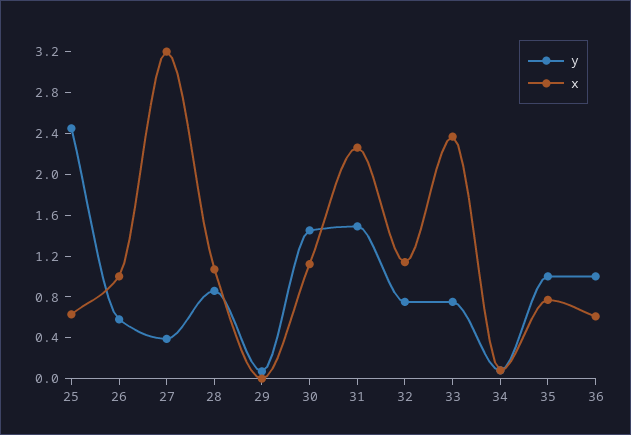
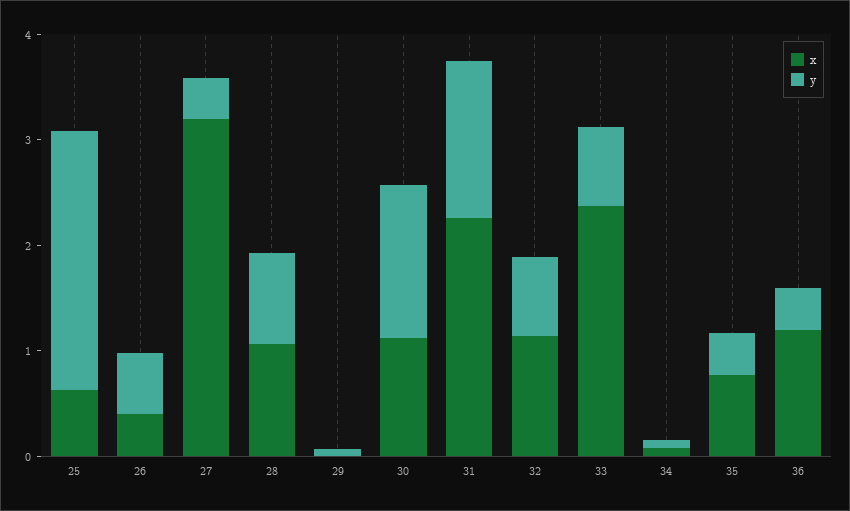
  {
    "y": {
      "25": 2.5,
      "26": 0.6,
      "27": 0.4,
      "28": 0.9,
      "29": 0.1,
      "30": 1.5,
      "31": 1.5,
      "32": 0.8,
      "33": 0.8,
      "34": 0.1,
-     "35": 1,
+     "35": 0.4,
-     "36": 1
+     "36": 0.4
    },
    "x": {
      "25": 0.6,
-     "26": 1,
+     "26": 0.4,
      "27": 3.2,
      "28": 1.1,
      "29": 0,
      "30": 1.1,
      "31": 2.3,
      "32": 1.1,
      "33": 2.4,
      "34": 0.1,
      "35": 0.8,
-     "36": 0.6
+     "36": 1.2
    }
  }

